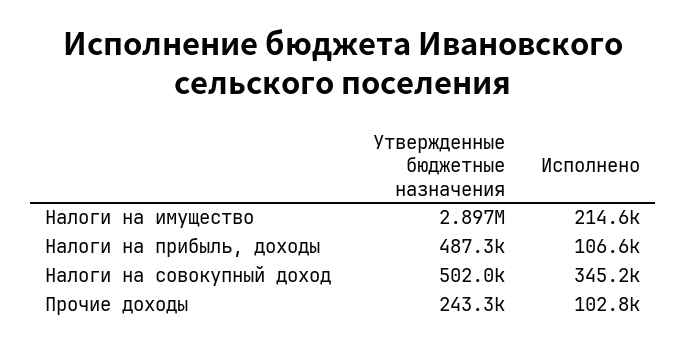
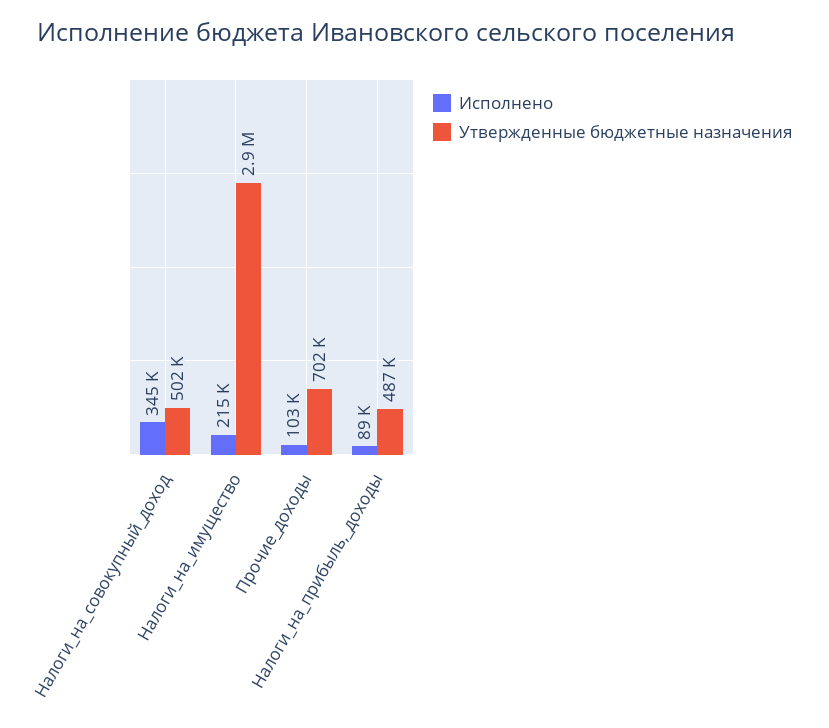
  {
    "Утвержденные бюджетные назначения": {
      "Налоги на имущество": 2897000,
      "Налоги на прибыль, доходы": 487300,
      "Налоги на совокупный доход": 502000,
-     "Прочие доходы": 243300
+     "Прочие доходы": 702000
    },
    "Исполнено": {
      "Налоги на имущество": 214600,
-     "Налоги на прибыль, доходы": 106600,
+     "Налоги на прибыль, доходы": 89000,
      "Налоги на совокупный доход": 345200,
      "Прочие доходы": 102800
    }
  }

